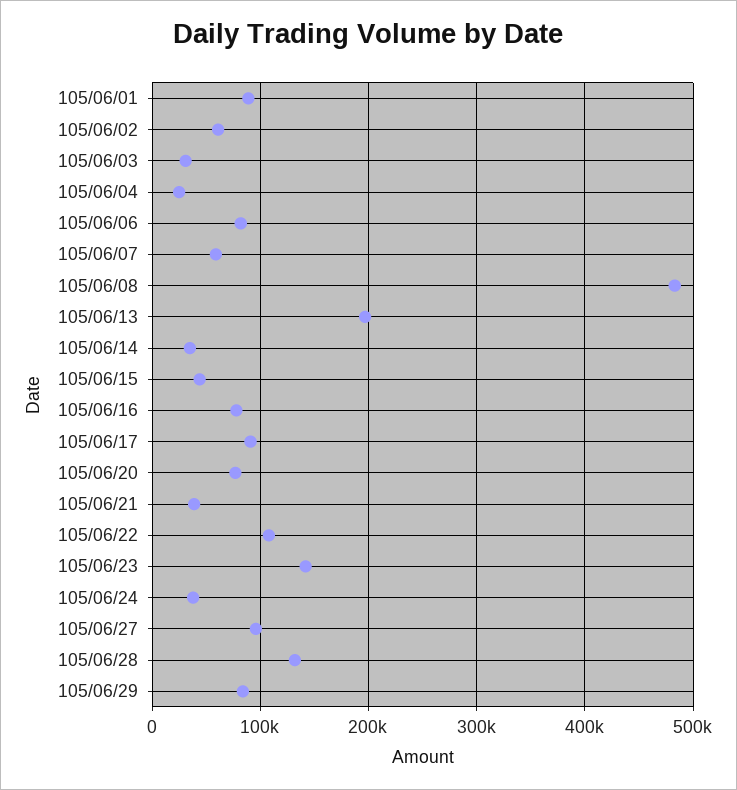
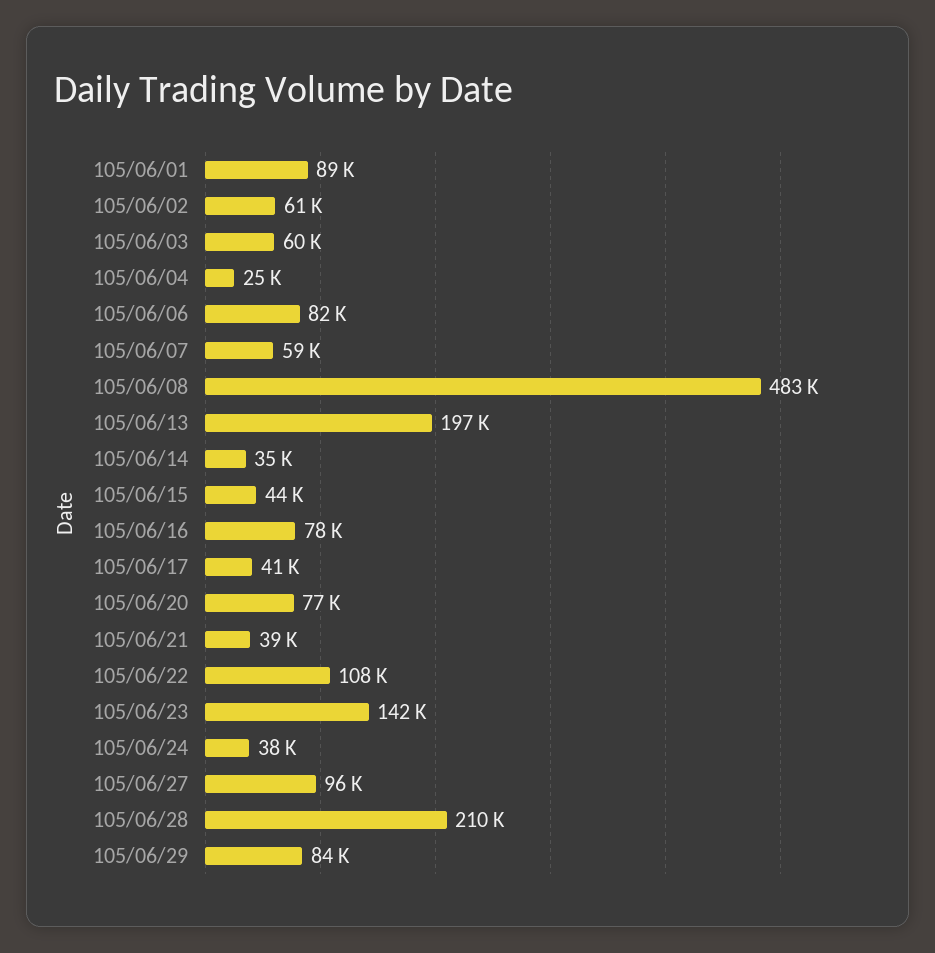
  {
    "105/06/01": 89000,
    "105/06/02": 61000,
-   "105/06/03": 30000,
+   "105/06/03": 60000,
    "105/06/04": 25000,
    "105/06/06": 82000,
    "105/06/07": 59000,
    "105/06/08": 483000,
    "105/06/13": 197000,
    "105/06/14": 35000,
    "105/06/15": 44000,
    "105/06/16": 78000,
-   "105/06/17": 90000,
+   "105/06/17": 41000,
    "105/06/20": 77000,
    "105/06/21": 39000,
    "105/06/22": 108000,
    "105/06/23": 142000,
    "105/06/24": 38000,
    "105/06/27": 96000,
-   "105/06/28": 130000,
+   "105/06/28": 210000,
    "105/06/29": 84000
  }

